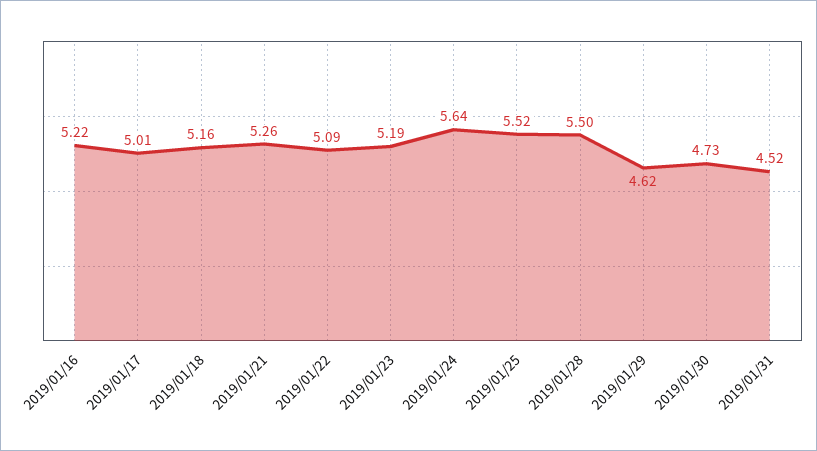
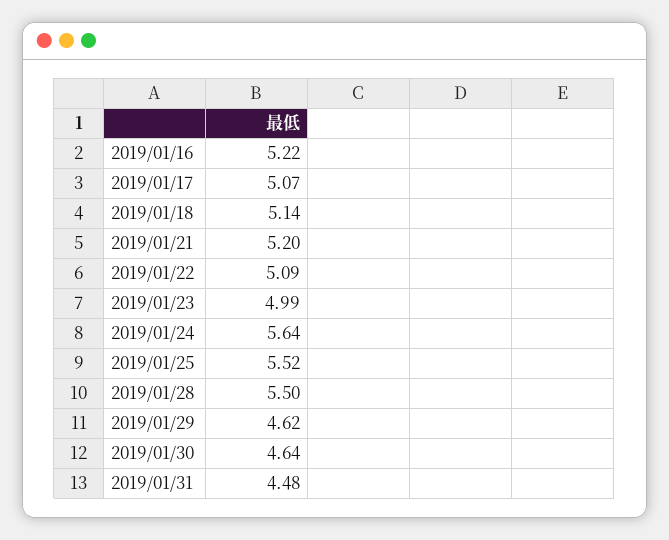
  {
    "2019/01/16": 5.22,
-   "2019/01/17": 5.01,
+   "2019/01/17": 5.07,
-   "2019/01/18": 5.16,
+   "2019/01/18": 5.14,
-   "2019/01/21": 5.26,
+   "2019/01/21": 5.2,
    "2019/01/22": 5.09,
-   "2019/01/23": 5.19,
+   "2019/01/23": 4.99,
    "2019/01/24": 5.64,
    "2019/01/25": 5.52,
    "2019/01/28": 5.5,
    "2019/01/29": 4.62,
-   "2019/01/30": 4.73,
+   "2019/01/30": 4.64,
-   "2019/01/31": 4.52
+   "2019/01/31": 4.48
  }

